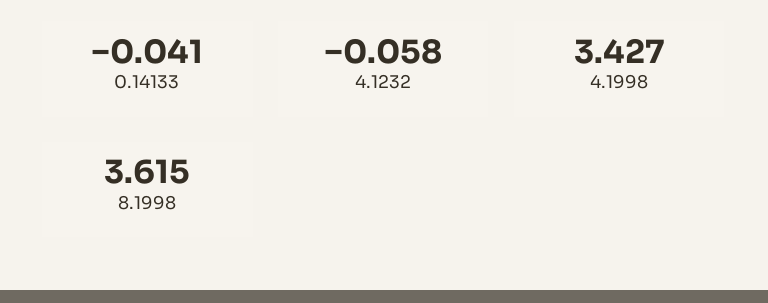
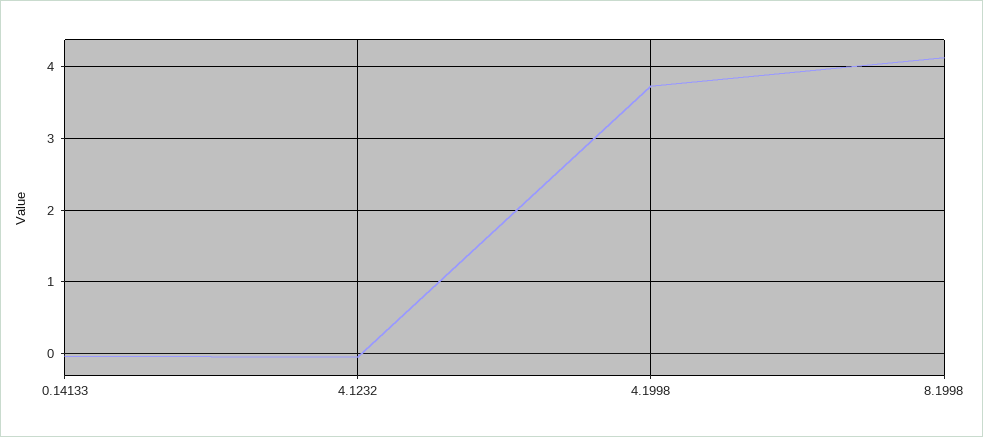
  {
    "0.14133": -0.041,
    "4.1232": -0.058,
-   "4.1998": 3.427,
+   "4.1998": 3.7,
-   "8.1998": 3.615
+   "8.1998": 4.1
  }

